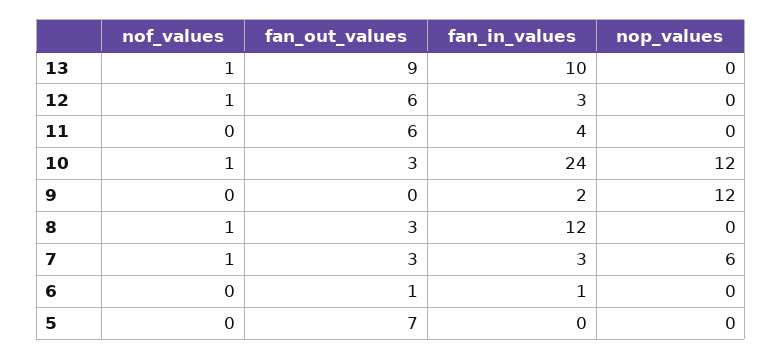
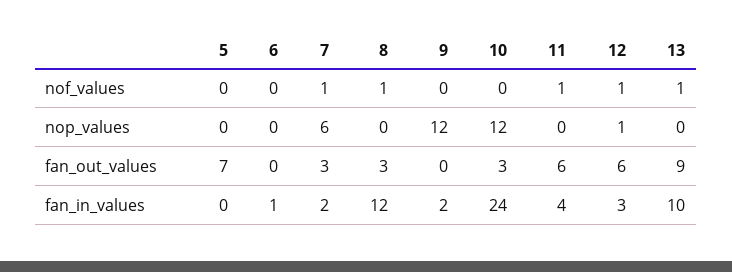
  {
    "nof_values": {
      "13": 1,
      "12": 1,
-     "11": 0,
+     "11": 1,
-     "10": 1,
+     "10": 0,
      "9": 0,
      "8": 1,
      "7": 1,
      "6": 0,
      "5": 0
    },
    "fan_out_values": {
      "13": 9,
      "12": 6,
      "11": 6,
      "10": 3,
      "9": 0,
      "8": 3,
      "7": 3,
-     "6": 1,
+     "6": 0,
      "5": 7
    },
    "fan_in_values": {
      "13": 10,
      "12": 3,
      "11": 4,
      "10": 24,
      "9": 2,
      "8": 12,
-     "7": 3,
+     "7": 2,
      "6": 1,
      "5": 0
    },
    "nop_values": {
      "13": 0,
-     "12": 0,
+     "12": 1,
      "11": 0,
      "10": 12,
      "9": 12,
      "8": 0,
      "7": 6,
      "6": 0,
      "5": 0
    }
  }

